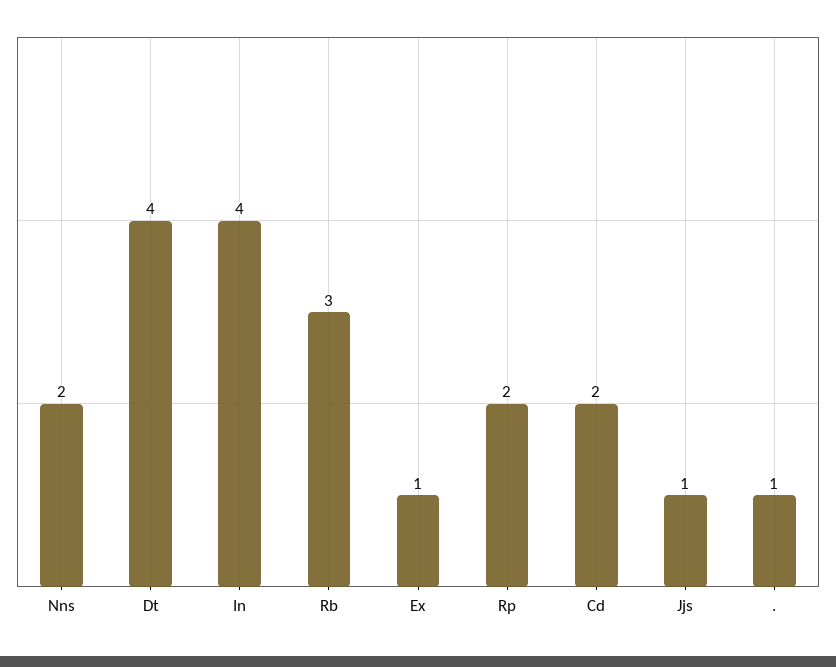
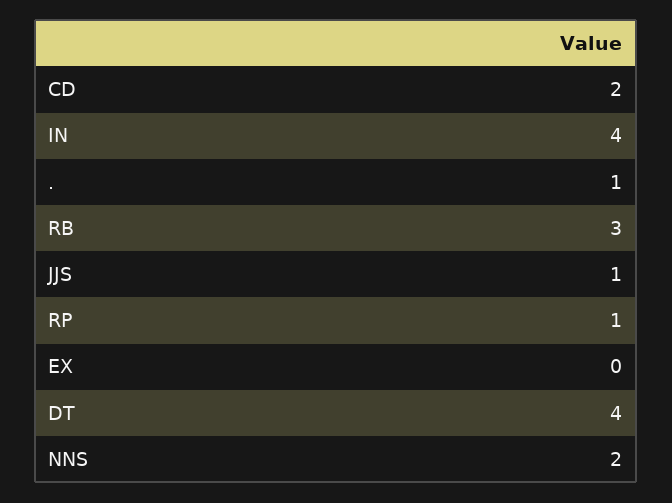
  {
    "Nns": 2,
    "Dt": 4,
    "In": 4,
    "Rb": 3,
-   "Ex": 1,
+   "Ex": 0,
-   "Rp": 2,
+   "Rp": 1,
    "Cd": 2,
    "Jjs": 1,
    ".": 1
  }

